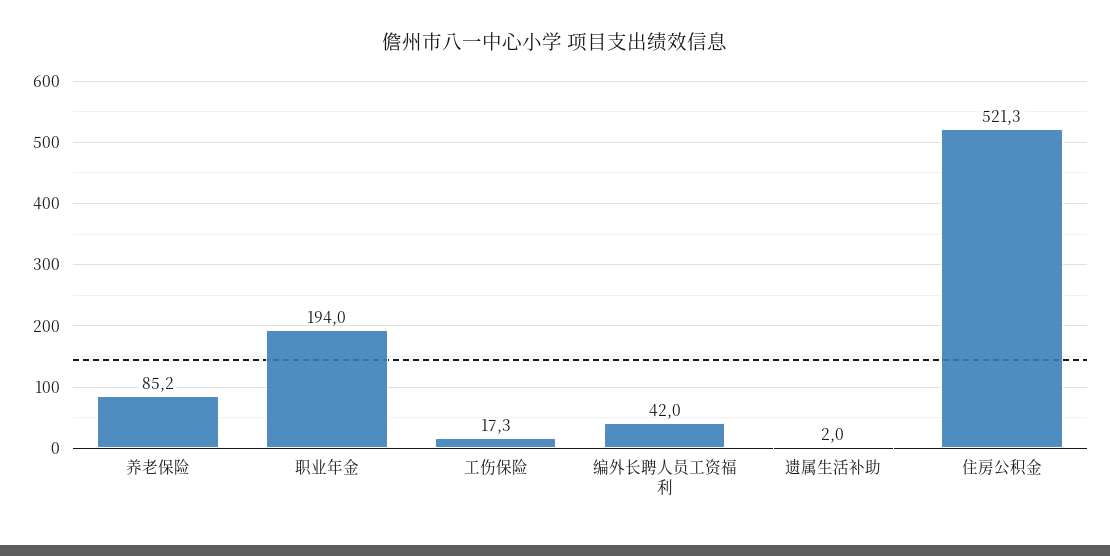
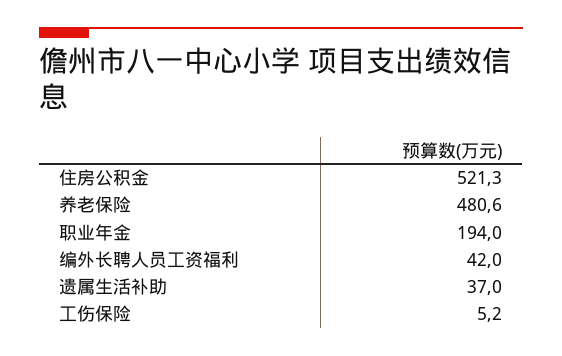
  {
-   "养老保险": 85.2,
+   "养老保险": 480.6,
    "职业年金": 194,
-   "工伤保险": 17.3,
+   "工伤保险": 5.2,
    "编外长聘人员工资福利": 42,
-   "遗属生活补助": 2,
+   "遗属生活补助": 37,
    "住房公积金": 521.3
  }

